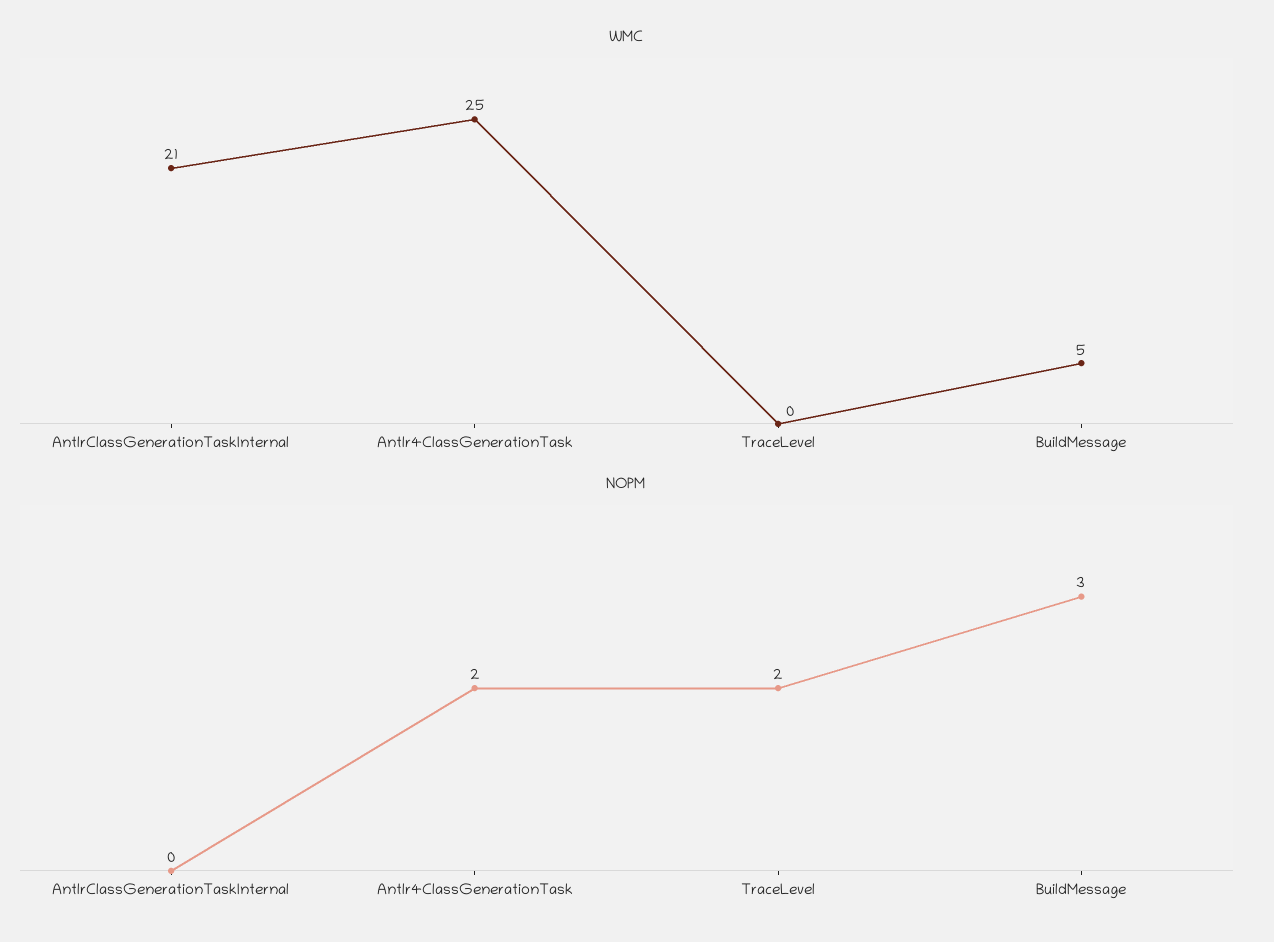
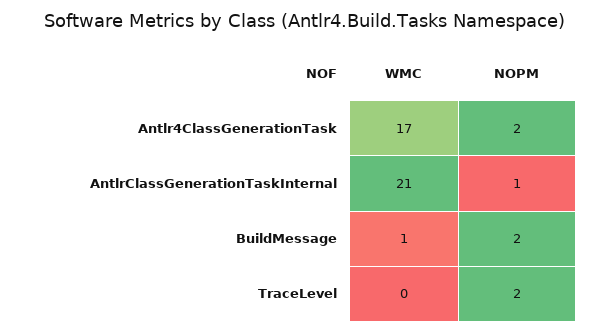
  {
    "WMC": {
      "AntlrClassGenerationTaskInternal": 21,
-     "Antlr4ClassGenerationTask": 25,
+     "Antlr4ClassGenerationTask": 17,
      "TraceLevel": 0,
-     "BuildMessage": 5
+     "BuildMessage": 1
    },
    "NOPM": {
-     "AntlrClassGenerationTaskInternal": 0,
+     "AntlrClassGenerationTaskInternal": 1,
      "Antlr4ClassGenerationTask": 2,
      "TraceLevel": 2,
-     "BuildMessage": 3
+     "BuildMessage": 2
    }
  }

